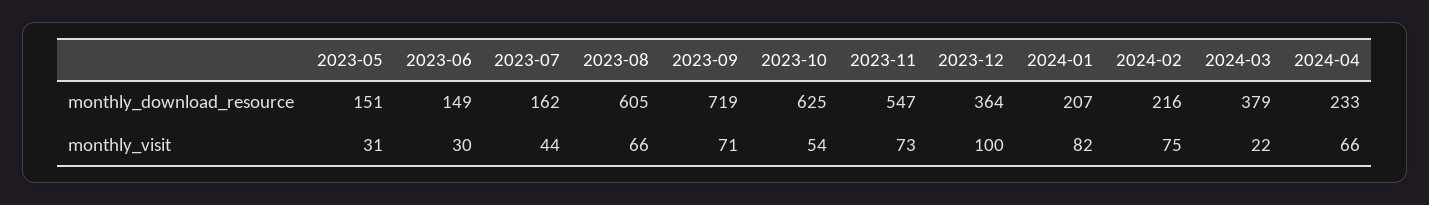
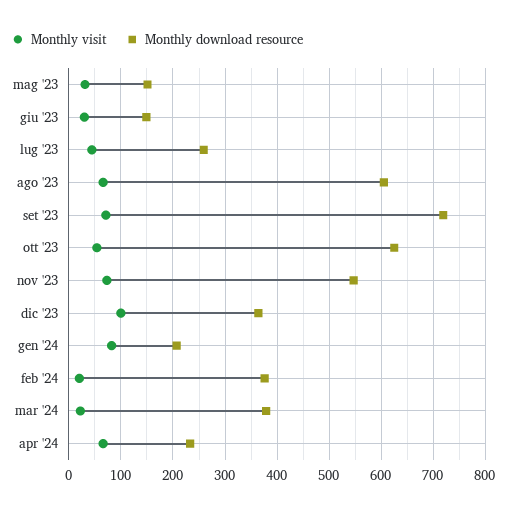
  {
    "monthly_download_resource": {
      "2023-05": 151,
      "2023-06": 149,
-     "2023-07": 162,
+     "2023-07": 260,
      "2023-08": 605,
      "2023-09": 719,
      "2023-10": 625,
      "2023-11": 547,
      "2023-12": 364,
      "2024-01": 207,
-     "2024-02": 216,
+     "2024-02": 380,
      "2024-03": 379,
      "2024-04": 233
    },
    "monthly_visit": {
      "2023-05": 31,
      "2023-06": 30,
      "2023-07": 44,
      "2023-08": 66,
      "2023-09": 71,
      "2023-10": 54,
      "2023-11": 73,
      "2023-12": 100,
      "2024-01": 82,
-     "2024-02": 75,
+     "2024-02": 20,
      "2024-03": 22,
      "2024-04": 66
    }
  }

